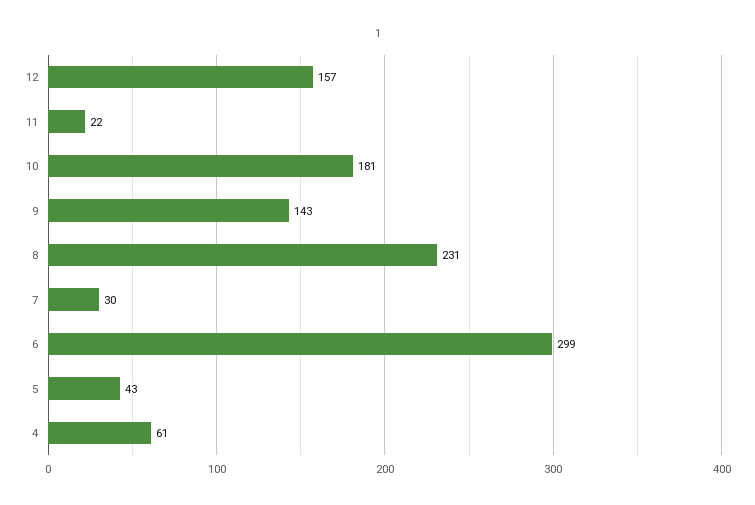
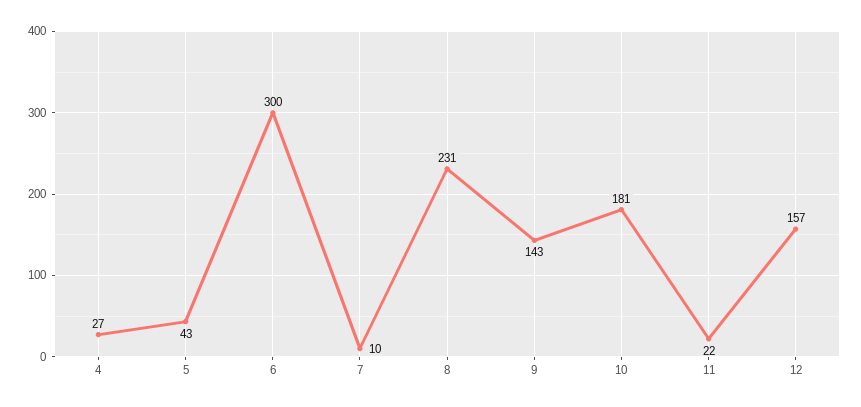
  {
    "12": 157,
    "11": 22,
    "10": 181,
    "9": 143,
    "8": 231,
-   "7": 30,
+   "7": 10,
-   "6": 299,
+   "6": 300,
    "5": 43,
-   "4": 61
+   "4": 27
  }

